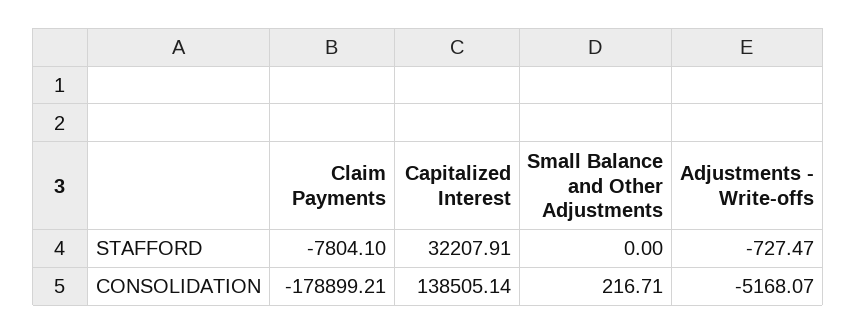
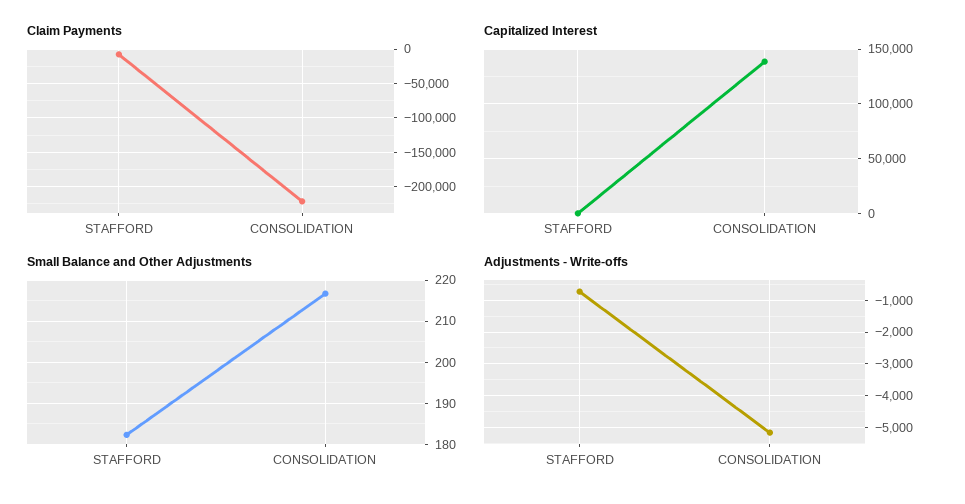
  {
    "Claim Payments": {
      "STAFFORD": -7804.1,
-     "CONSOLIDATION": -178899.21
+     "CONSOLIDATION": -220000
    },
    "Capitalized Interest": {
-     "STAFFORD": 32207.91,
+     "STAFFORD": 0,
      "CONSOLIDATION": 138505.14
    },
    "Small Balance and Other Adjustments": {
-     "STAFFORD": 0,
+     "STAFFORD": 182,
      "CONSOLIDATION": 216.71
    },
    "Adjustments - Write-offs": {
      "STAFFORD": -727.47,
      "CONSOLIDATION": -5168.07
    }
  }

